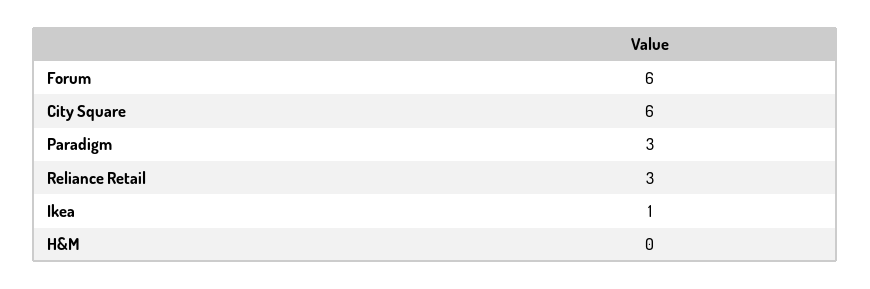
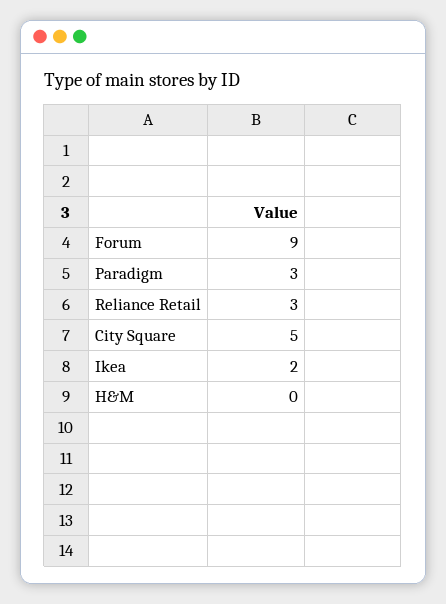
  {
-   "Forum": 6,
+   "Forum": 9,
-   "City Square": 6,
+   "City Square": 5,
    "Paradigm": 3,
    "Reliance Retail": 3,
-   "Ikea": 1,
+   "Ikea": 2,
    "H&M": 0
  }

